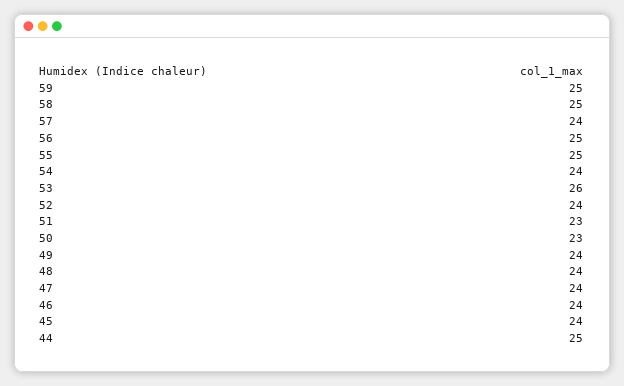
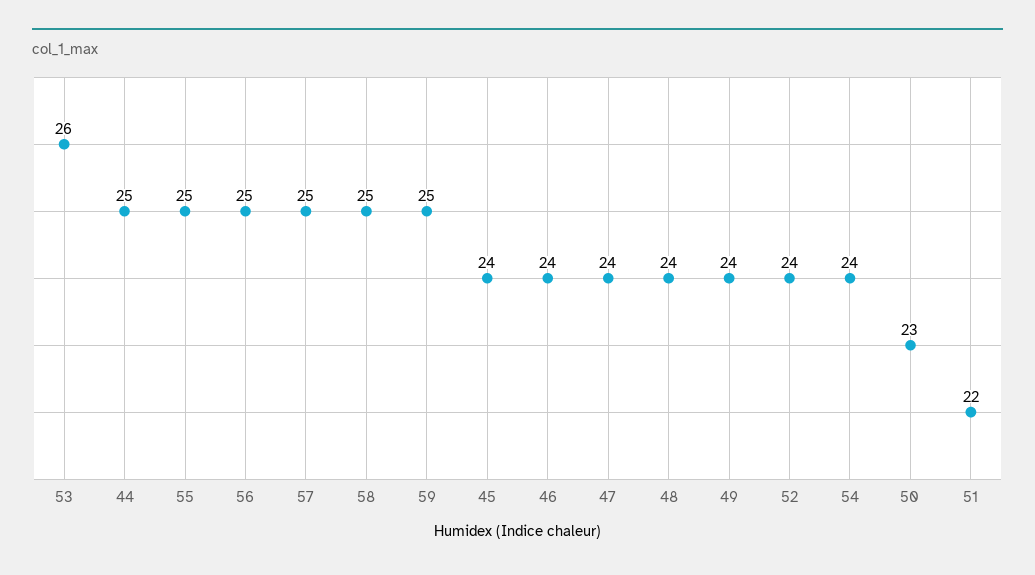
  {
    "59": 25,
    "58": 25,
-   "57": 24,
+   "57": 25,
    "56": 25,
    "55": 25,
    "54": 24,
    "53": 26,
    "52": 24,
-   "51": 23,
+   "51": 22,
    "50": 23,
    "49": 24,
    "48": 24,
    "47": 24,
    "46": 24,
    "45": 24,
    "44": 25
  }

